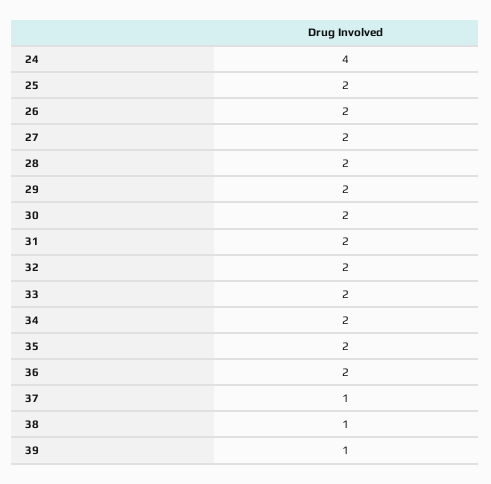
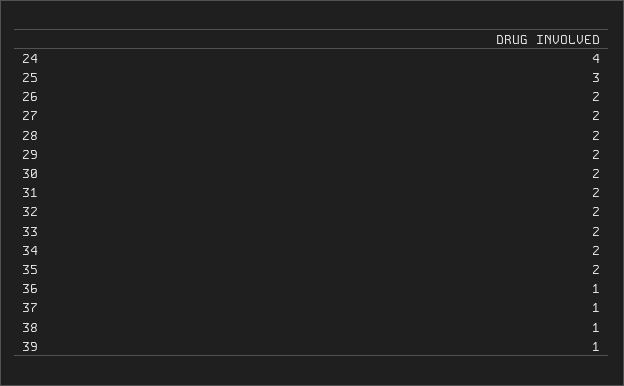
  {
    "24": 4,
-   "25": 2,
+   "25": 3,
    "26": 2,
    "27": 2,
    "28": 2,
    "29": 2,
    "30": 2,
    "31": 2,
    "32": 2,
    "33": 2,
    "34": 2,
    "35": 2,
-   "36": 2,
+   "36": 1,
    "37": 1,
    "38": 1,
    "39": 1
  }

